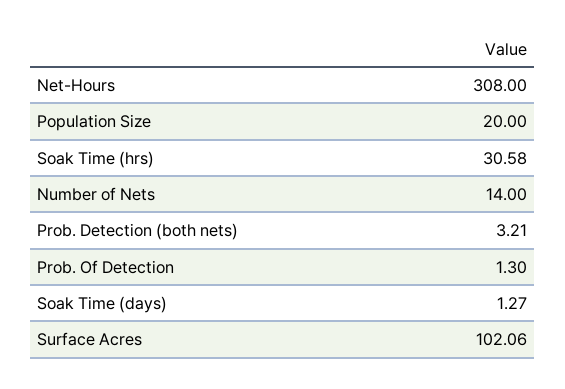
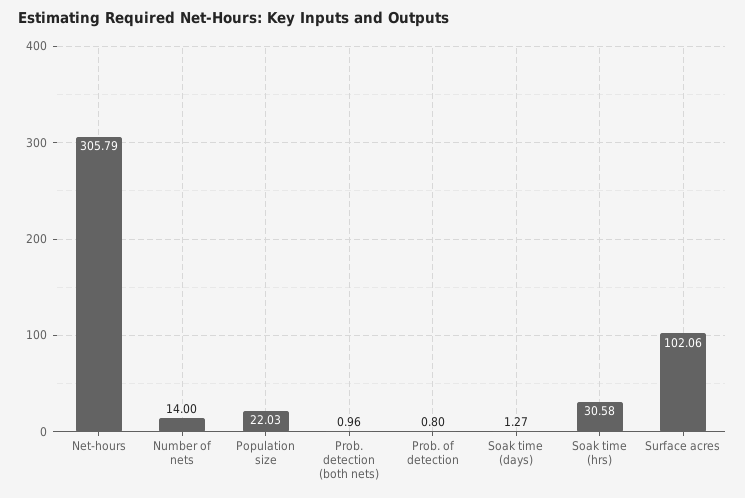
  {
-   "Net-Hours": 308,
+   "Net-Hours": 305.79,
-   "Population Size": 20,
+   "Population Size": 22.03,
    "Soak Time (hrs)": 30.58,
    "Number of Nets": 14,
-   "Prob. Detection (both nets)": 3.21,
+   "Prob. Detection (both nets)": 0.96,
-   "Prob. Of Detection": 1.3,
+   "Prob. Of Detection": 0.8,
    "Soak Time (days)": 1.27,
    "Surface Acres": 102.06
  }

